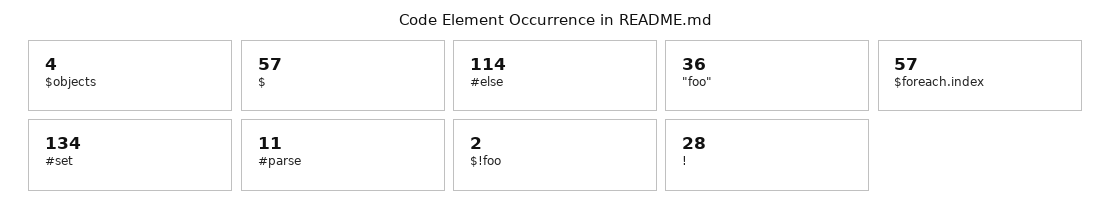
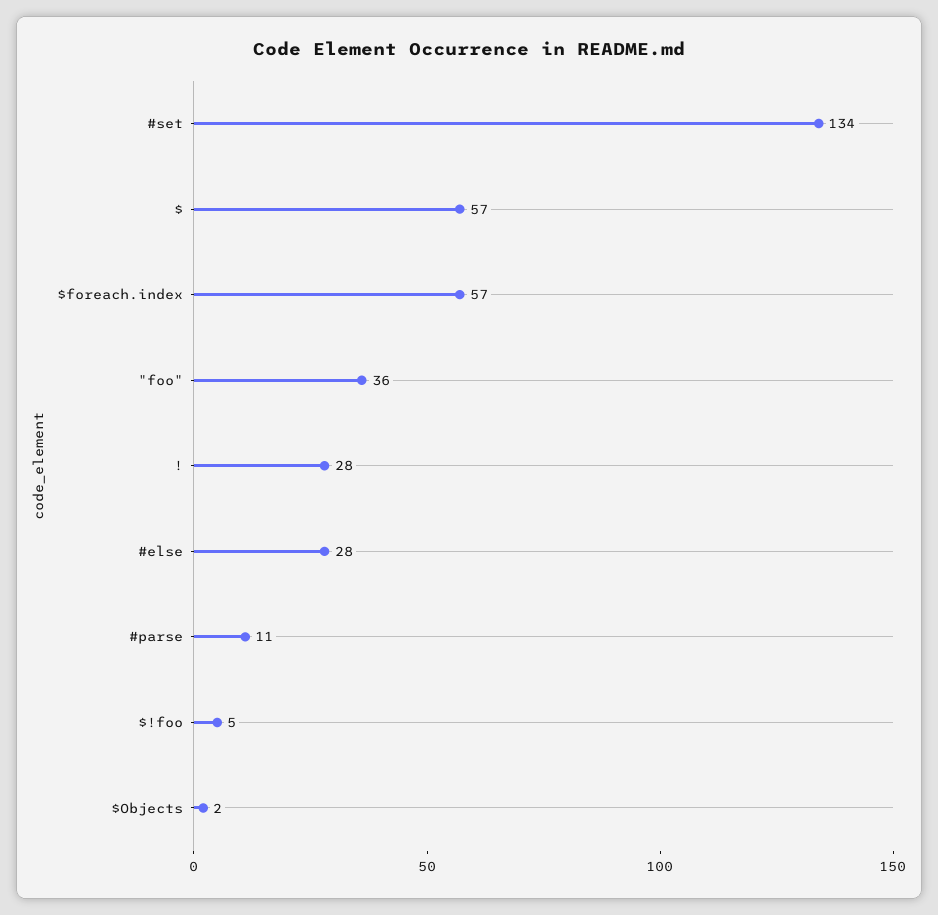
  {
-   "$objects": 4,
+   "$objects": 2,
    "$": 57,
-   "#else": 114,
+   "#else": 28,
    "\"foo\"": 36,
    "$foreach.index": 57,
    "#set": 134,
    "#parse": 11,
-   "$!foo": 2,
+   "$!foo": 5,
    "!": 28
  }

